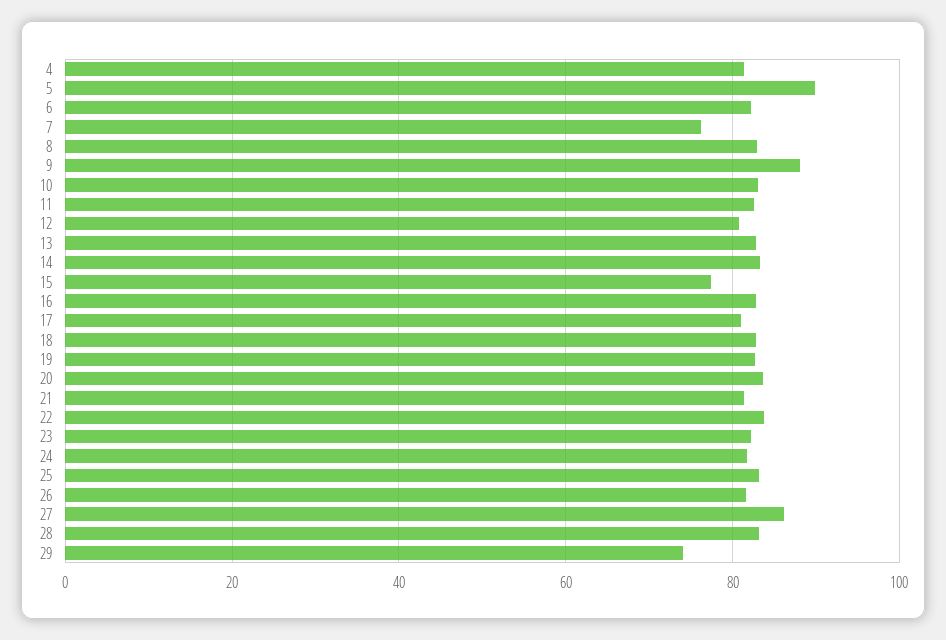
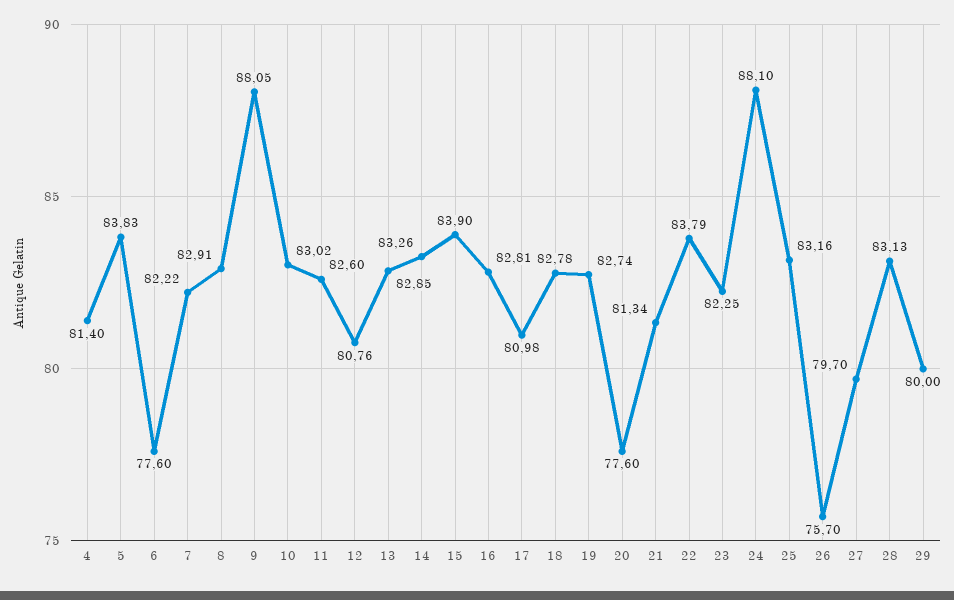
  {
    "4": 81.4,
-   "5": 90,
+   "5": 83.83,
-   "6": 82,
+   "6": 77.6,
-   "7": 76,
+   "7": 82.22,
    "8": 82.91,
    "9": 88.05,
    "10": 83.02,
    "11": 82.6,
    "12": 80.76,
    "13": 82.85,
    "14": 83.26,
-   "15": 78,
+   "15": 83.9,
    "16": 82.81,
    "17": 80.98,
    "18": 82.78,
    "19": 82.74,
-   "20": 84,
+   "20": 77.6,
    "21": 81.34,
    "22": 83.79,
    "23": 82.25,
-   "24": 82,
+   "24": 88.1,
    "25": 83.16,
-   "26": 82,
+   "26": 75.7,
-   "27": 86,
+   "27": 79.7,
    "28": 83.13,
-   "29": 74
+   "29": 80
  }

